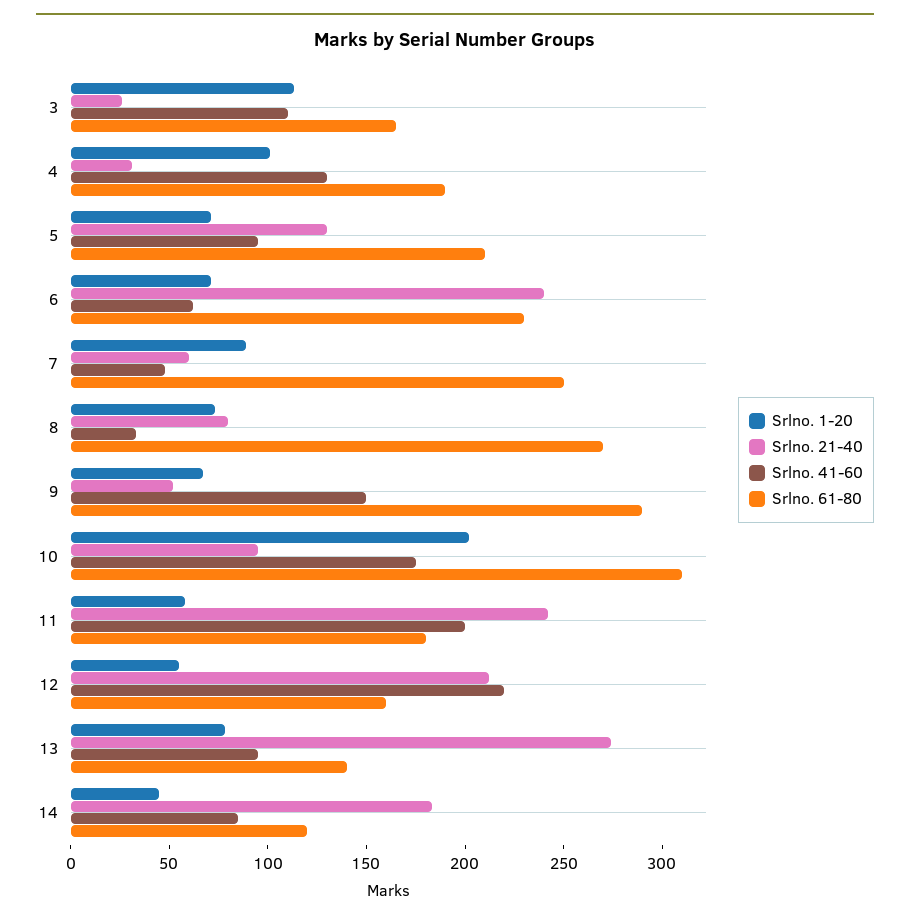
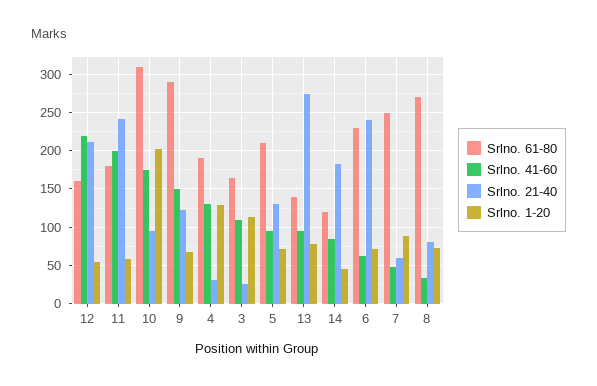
  {
    "Srlno. 1-20": {
      "3": 110,
-     "4": 100,
+     "4": 130,
      "5": 70,
      "6": 70,
      "7": 90,
      "8": 70,
      "9": 70,
      "10": 200,
      "11": 60,
      "12": 60,
      "13": 80,
      "14": 50
    },
    "Srlno. 21-40": {
      "3": 30,
      "4": 30,
      "5": 130,
      "6": 240,
      "7": 60,
      "8": 80,
-     "9": 50,
+     "9": 120,
      "10": 100,
      "11": 240,
      "12": 210,
      "13": 270,
      "14": 180
    },
    "Srlno. 41-60": {
      "3": 110,
      "4": 130,
      "5": 100,
      "6": 60,
      "7": 50,
      "8": 30,
      "9": 150,
      "10": 180,
      "11": 200,
      "12": 220,
      "13": 100,
      "14": 90
    },
    "Srlno. 61-80": {
      "3": 170,
      "4": 190,
      "5": 210,
      "6": 230,
      "7": 250,
      "8": 270,
      "9": 290,
      "10": 310,
      "11": 180,
      "12": 160,
      "13": 140,
      "14": 120
    }
  }

